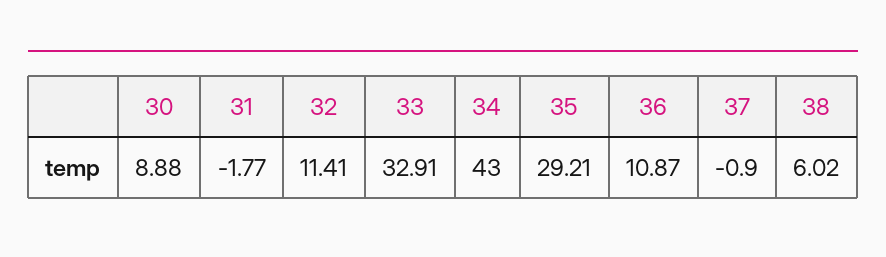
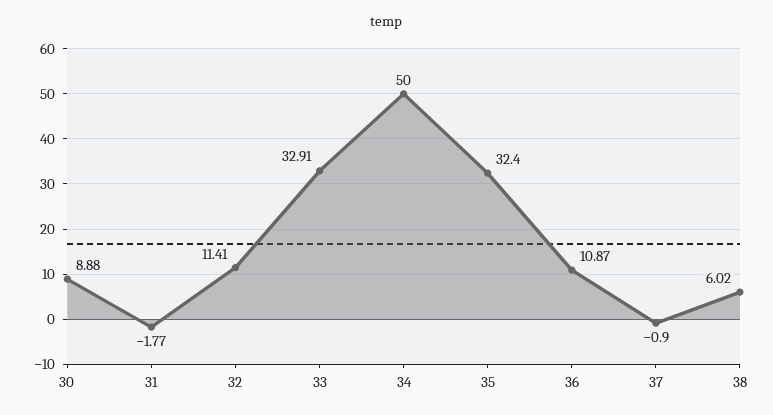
  {
    "30": 8.88,
    "31": -1.77,
    "32": 11.41,
    "33": 32.91,
-   "34": 43,
+   "34": 50,
-   "35": 29.21,
+   "35": 32.4,
    "36": 10.87,
    "37": -0.9,
    "38": 6.02
  }

